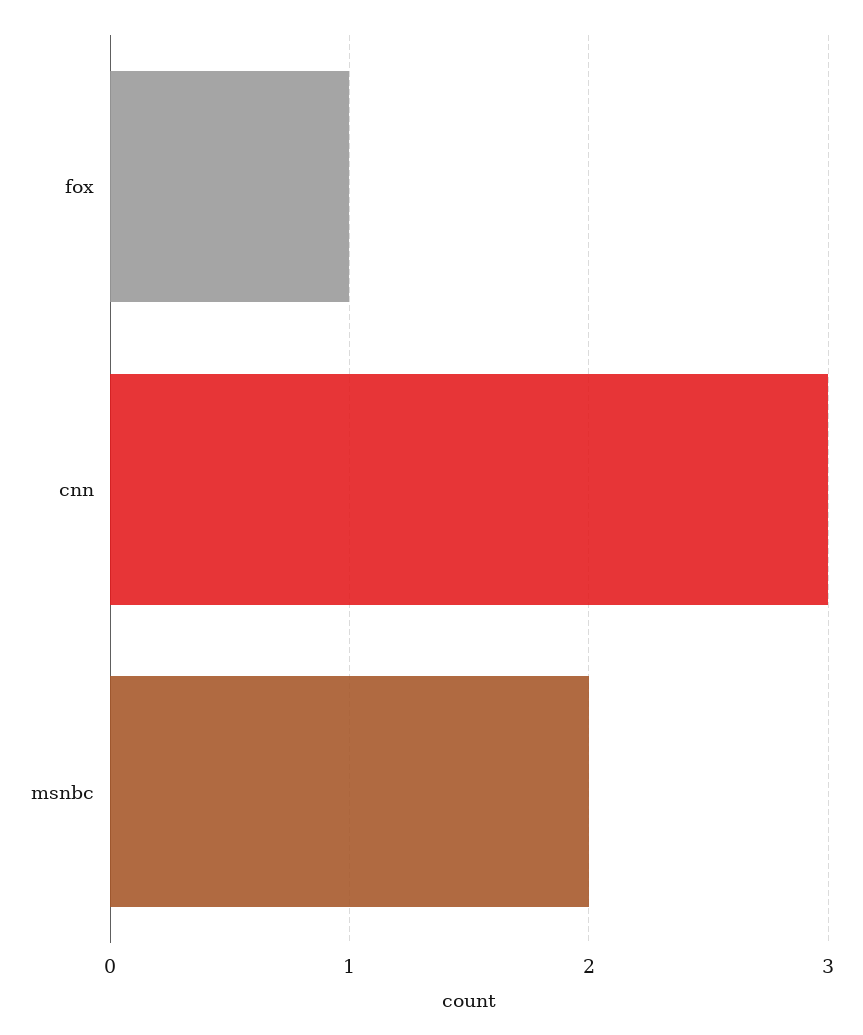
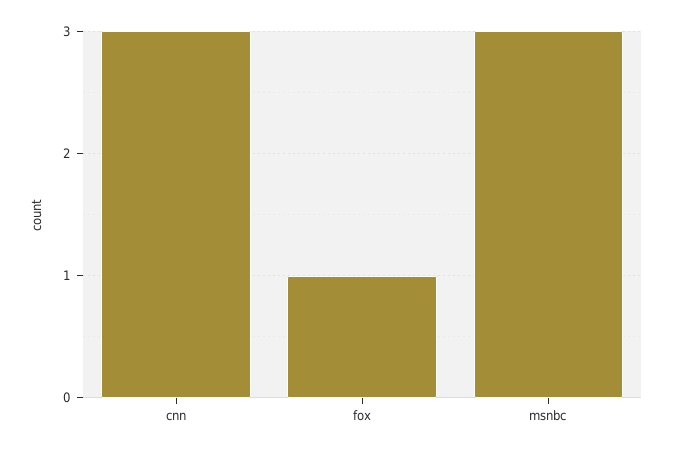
  {
    "fox": 1,
    "cnn": 3,
-   "msnbc": 2
+   "msnbc": 3
  }

